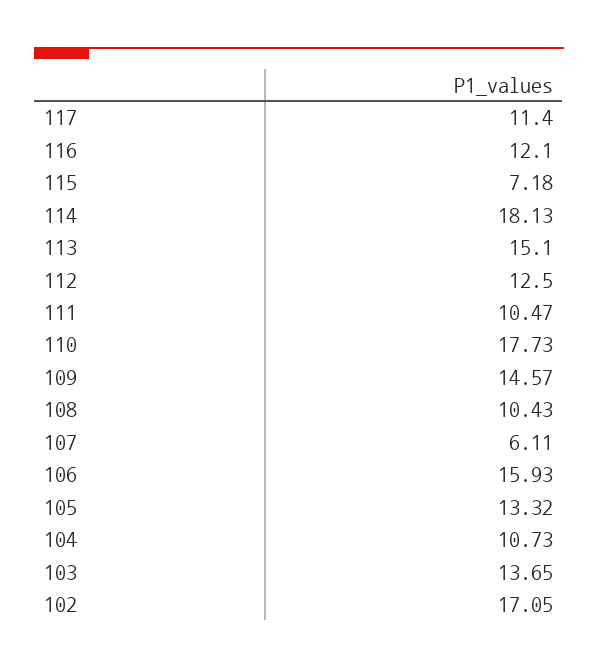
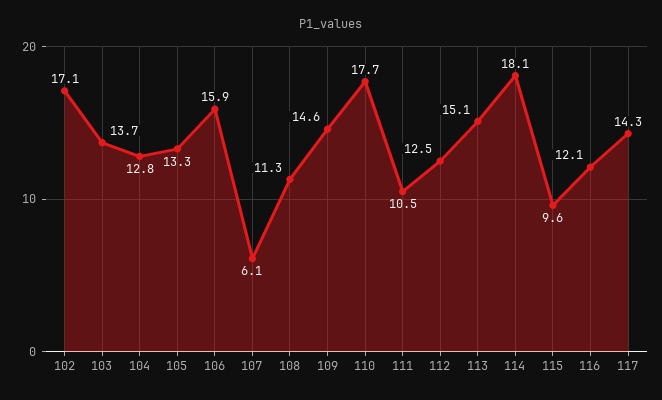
  {
-   "117": 11.4,
+   "117": 14.3,
    "116": 12.1,
-   "115": 7.18,
+   "115": 9.6,
    "114": 18.13,
    "113": 15.1,
    "112": 12.5,
    "111": 10.47,
    "110": 17.73,
    "109": 14.57,
-   "108": 10.43,
+   "108": 11.3,
    "107": 6.11,
    "106": 15.93,
    "105": 13.32,
-   "104": 10.73,
+   "104": 12.8,
    "103": 13.65,
    "102": 17.05
  }

